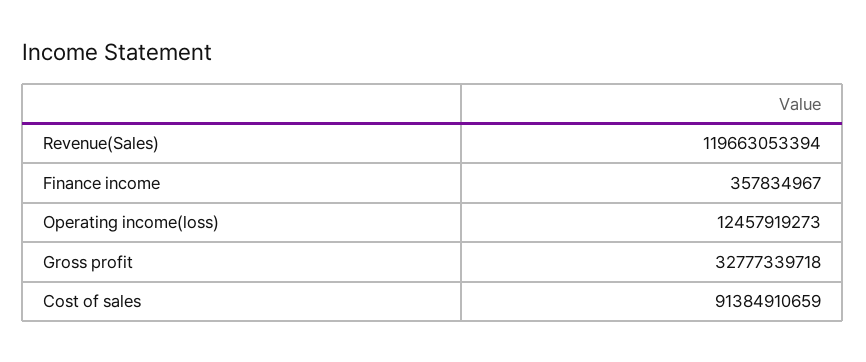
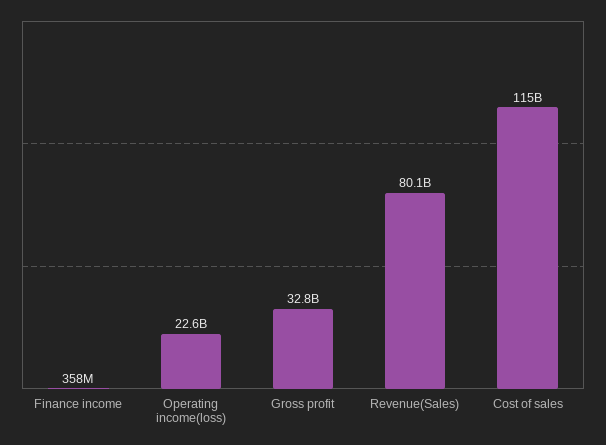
  {
-   "Revenue(Sales)": 119663053394,
+   "Revenue(Sales)": 80100000000,
    "Finance income": 357834967,
-   "Operating income(loss)": 12457919273,
+   "Operating income(loss)": 22600000000,
    "Gross profit": 32777339718,
-   "Cost of sales": 91384910659
+   "Cost of sales": 115000000000
  }

